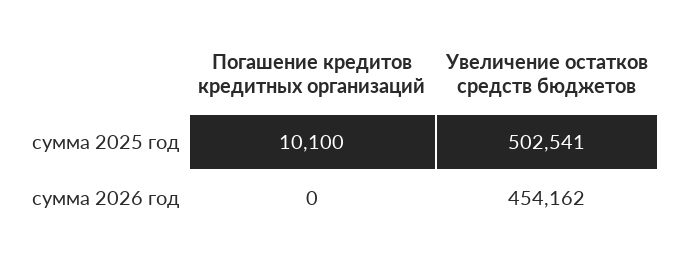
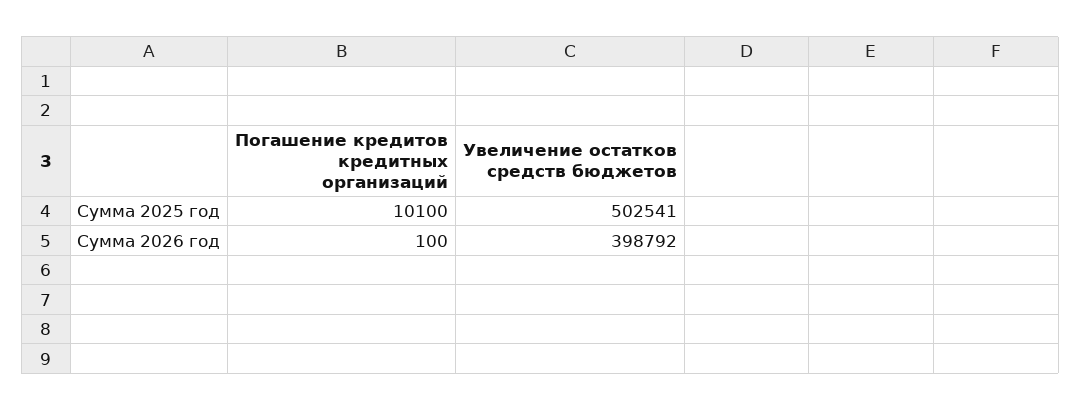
  {
    "Погашение кредитов кредитных организаций": {
      "сумма 2025 год": 10100,
-     "сумма 2026 год": 0
+     "сумма 2026 год": 100
    },
    "Увеличение остатков средств бюджетов": {
      "сумма 2025 год": 502541,
-     "сумма 2026 год": 454162
+     "сумма 2026 год": 398792
    }
  }

